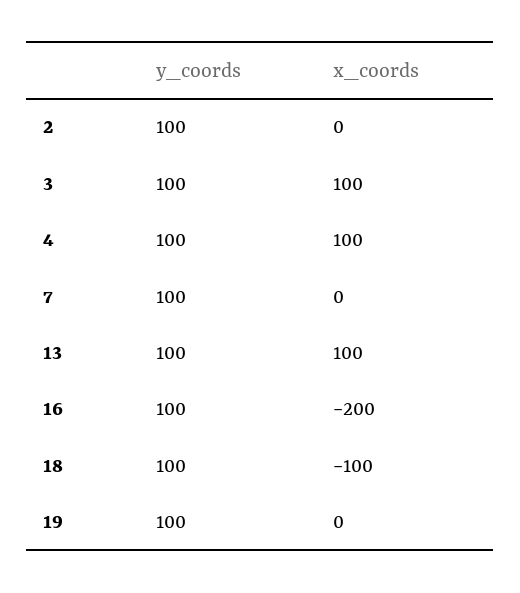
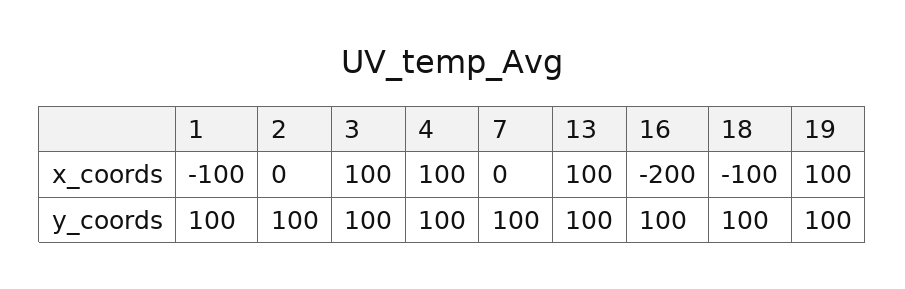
  {
    "y_coords": {
      "2": 100,
      "3": 100,
      "4": 100,
      "7": 100,
      "13": 100,
      "16": 100,
      "18": 100,
-     "19": 100
+     "19": 100,
+     "1": 100
    },
    "x_coords": {
      "2": 0,
      "3": 100,
      "4": 100,
      "7": 0,
      "13": 100,
      "16": -200,
      "18": -100,
-     "19": 0
+     "19": 100,
+     "1": -100
    }
  }

